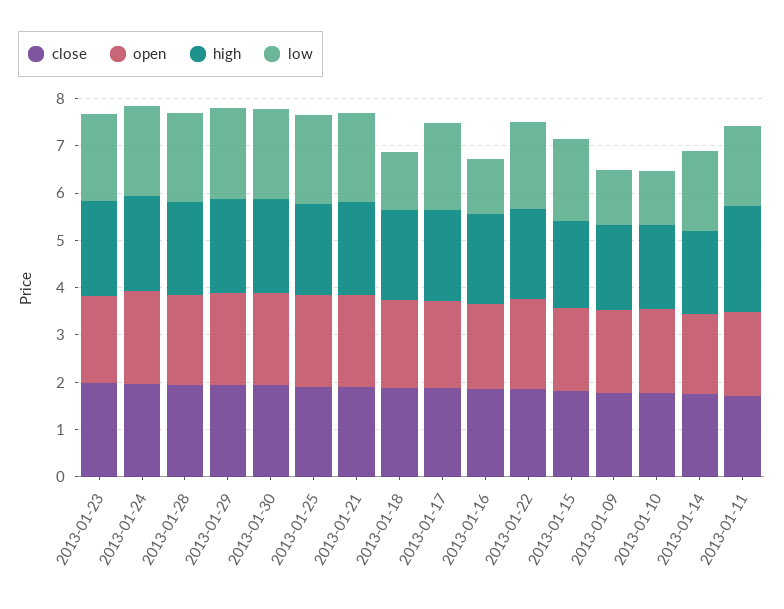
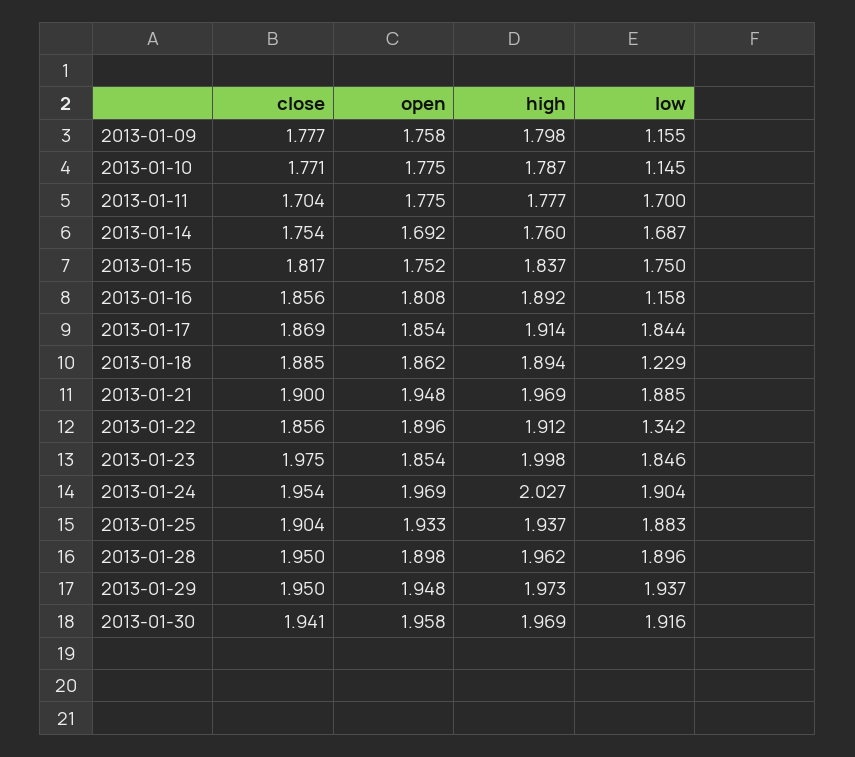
  {
    "close": {
      "2013-01-23": 1.975,
      "2013-01-24": 1.954,
      "2013-01-28": 1.95,
      "2013-01-29": 1.95,
      "2013-01-30": 1.941,
      "2013-01-25": 1.904,
      "2013-01-21": 1.9,
      "2013-01-18": 1.885,
      "2013-01-17": 1.869,
      "2013-01-16": 1.856,
      "2013-01-22": 1.856,
      "2013-01-15": 1.817,
      "2013-01-09": 1.777,
      "2013-01-10": 1.771,
      "2013-01-14": 1.754,
      "2013-01-11": 1.704
    },
    "open": {
      "2013-01-23": 1.854,
      "2013-01-24": 1.969,
      "2013-01-28": 1.898,
      "2013-01-29": 1.948,
      "2013-01-30": 1.958,
      "2013-01-25": 1.933,
      "2013-01-21": 1.948,
      "2013-01-18": 1.862,
      "2013-01-17": 1.854,
      "2013-01-16": 1.808,
      "2013-01-22": 1.896,
      "2013-01-15": 1.752,
      "2013-01-09": 1.758,
      "2013-01-10": 1.775,
      "2013-01-14": 1.692,
      "2013-01-11": 1.775
    },
    "high": {
      "2013-01-23": 1.998,
      "2013-01-24": 2.027,
      "2013-01-28": 1.962,
      "2013-01-29": 1.973,
      "2013-01-30": 1.969,
      "2013-01-25": 1.937,
      "2013-01-21": 1.969,
      "2013-01-18": 1.894,
      "2013-01-17": 1.914,
      "2013-01-16": 1.892,
      "2013-01-22": 1.912,
      "2013-01-15": 1.837,
      "2013-01-09": 1.798,
      "2013-01-10": 1.787,
      "2013-01-14": 1.76,
-     "2013-01-11": 2.2
+     "2013-01-11": 1.777
    },
    "low": {
      "2013-01-23": 1.846,
      "2013-01-24": 1.904,
      "2013-01-28": 1.896,
      "2013-01-29": 1.937,
      "2013-01-30": 1.916,
      "2013-01-25": 1.883,
      "2013-01-21": 1.885,
      "2013-01-18": 1.229,
      "2013-01-17": 1.844,
      "2013-01-16": 1.158,
-     "2013-01-22": 1.8,
+     "2013-01-22": 1.342,
      "2013-01-15": 1.75,
      "2013-01-09": 1.155,
      "2013-01-10": 1.145,
      "2013-01-14": 1.687,
      "2013-01-11": 1.7
    }
  }

